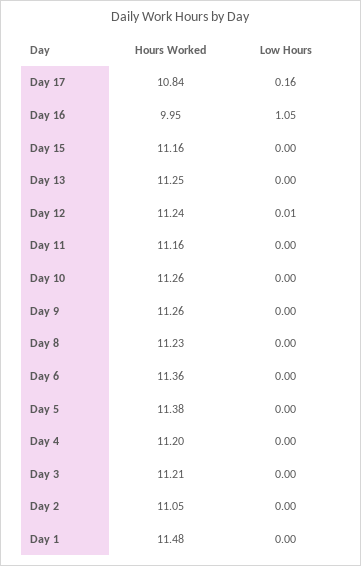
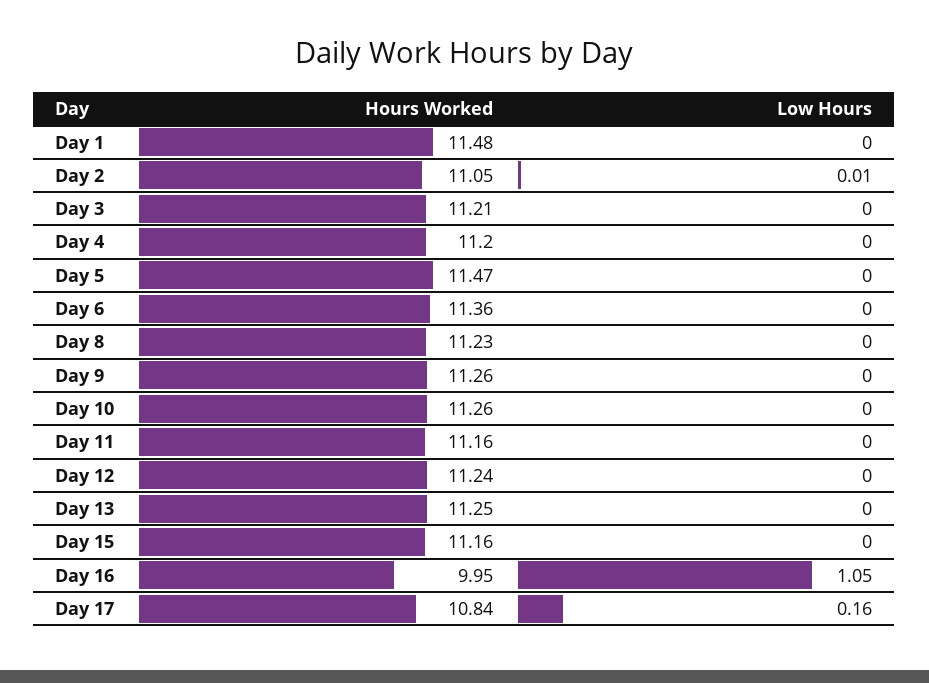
  {
    "Hours Worked": {
      "Day 17": 10.84,
      "Day 16": 9.95,
      "Day 15": 11.16,
      "Day 13": 11.25,
      "Day 12": 11.24,
      "Day 11": 11.16,
      "Day 10": 11.26,
      "Day 9": 11.26,
      "Day 8": 11.23,
      "Day 6": 11.36,
-     "Day 5": 11.38,
+     "Day 5": 11.47,
      "Day 4": 11.2,
      "Day 3": 11.21,
      "Day 2": 11.05,
      "Day 1": 11.48
    },
    "Low Hours": {
      "Day 17": 0.16,
      "Day 16": 1.05,
      "Day 15": 0,
      "Day 13": 0,
-     "Day 12": 0.01,
+     "Day 12": 0,
      "Day 11": 0,
      "Day 10": 0,
      "Day 9": 0,
      "Day 8": 0,
      "Day 6": 0,
      "Day 5": 0,
      "Day 4": 0,
      "Day 3": 0,
-     "Day 2": 0,
+     "Day 2": 0.01,
      "Day 1": 0
    }
  }

